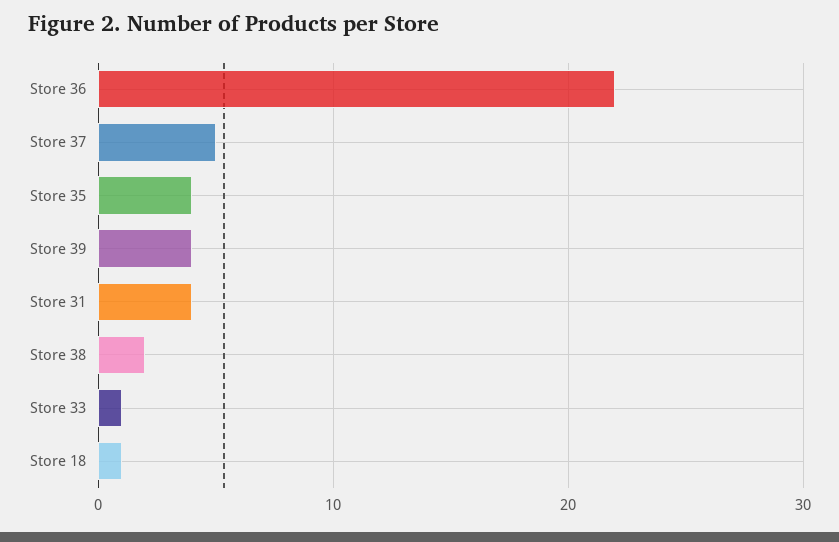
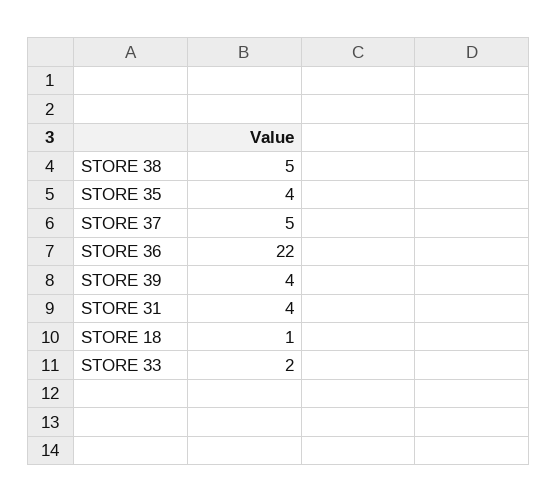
  {
    "Store 36": 22,
    "Store 37": 5,
    "Store 35": 4,
    "Store 39": 4,
    "Store 31": 4,
-   "Store 38": 2,
+   "Store 38": 5,
-   "Store 33": 1,
+   "Store 33": 2,
    "Store 18": 1
  }

